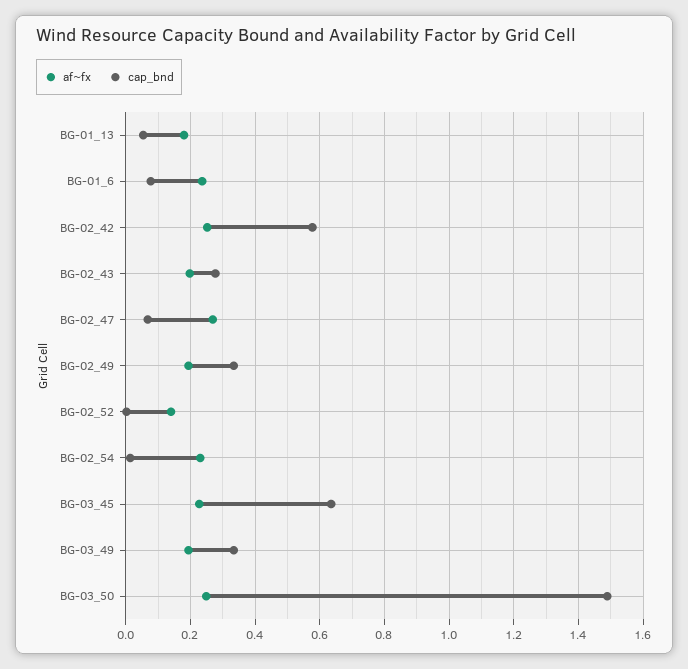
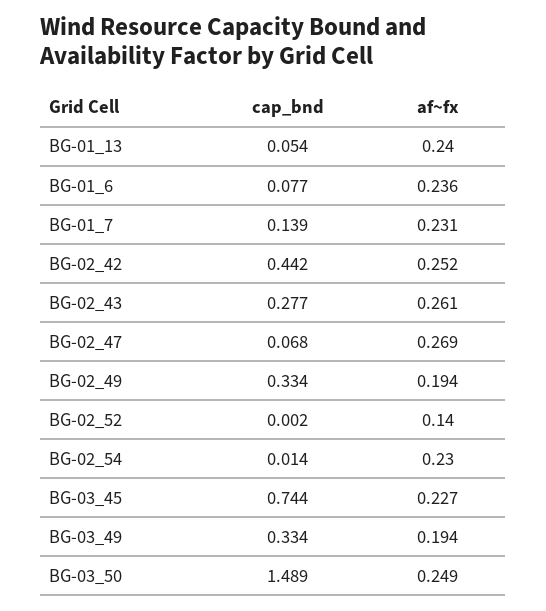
  {
    "af~fx": {
-     "BG-01_13": 0.18,
+     "BG-01_13": 0.24,
      "BG-01_6": 0.236,
      "BG-02_42": 0.252,
-     "BG-02_43": 0.2,
+     "BG-02_43": 0.261,
      "BG-02_47": 0.269,
      "BG-02_49": 0.194,
      "BG-02_52": 0.14,
      "BG-02_54": 0.23,
      "BG-03_45": 0.227,
      "BG-03_49": 0.194,
-     "BG-03_50": 0.249
+     "BG-03_50": 0.249,
+     "BG-01_7": 0.231
    },
    "cap_bnd": {
      "BG-01_13": 0.054,
      "BG-01_6": 0.077,
-     "BG-02_42": 0.58,
+     "BG-02_42": 0.442,
      "BG-02_43": 0.277,
      "BG-02_47": 0.068,
      "BG-02_49": 0.334,
      "BG-02_52": 0.002,
      "BG-02_54": 0.014,
-     "BG-03_45": 0.64,
+     "BG-03_45": 0.744,
      "BG-03_49": 0.334,
-     "BG-03_50": 1.489
+     "BG-03_50": 1.489,
+     "BG-01_7": 0.139
    }
  }

